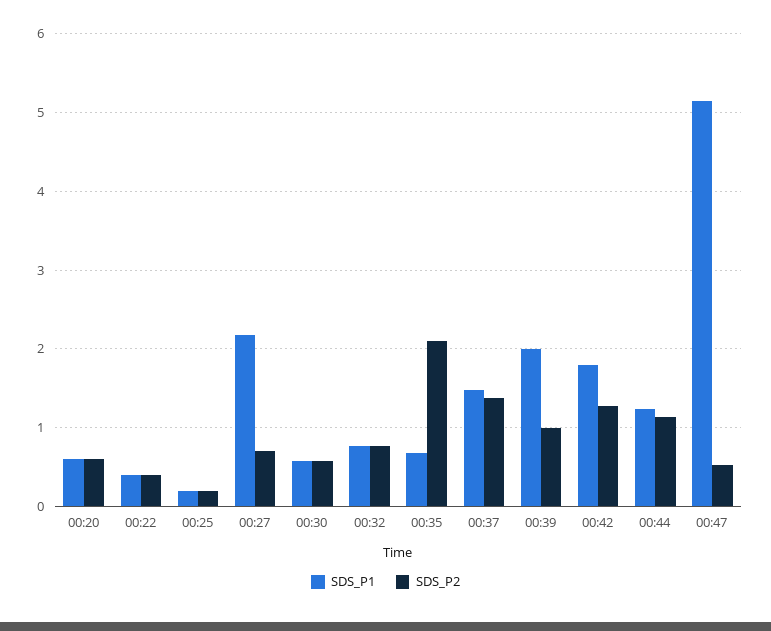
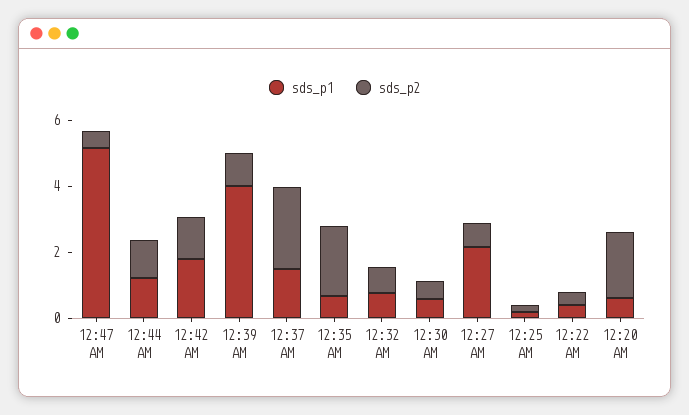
  {
    "SDS_P1": {
      "00:20": 0.6,
      "00:22": 0.4,
      "00:25": 0.2,
      "00:27": 2.2,
      "00:30": 0.6,
      "00:32": 0.8,
      "00:35": 0.7,
      "00:37": 1.5,
-     "00:39": 2,
+     "00:39": 4,
      "00:42": 1.8,
      "00:44": 1.2,
      "00:47": 5.2
    },
    "SDS_P2": {
-     "00:20": 0.6,
+     "00:20": 2,
      "00:22": 0.4,
      "00:25": 0.2,
      "00:27": 0.7,
      "00:30": 0.6,
      "00:32": 0.8,
      "00:35": 2.1,
-     "00:37": 1.4,
+     "00:37": 2.5,
      "00:39": 1,
      "00:42": 1.3,
      "00:44": 1.1,
      "00:47": 0.5
    }
  }

